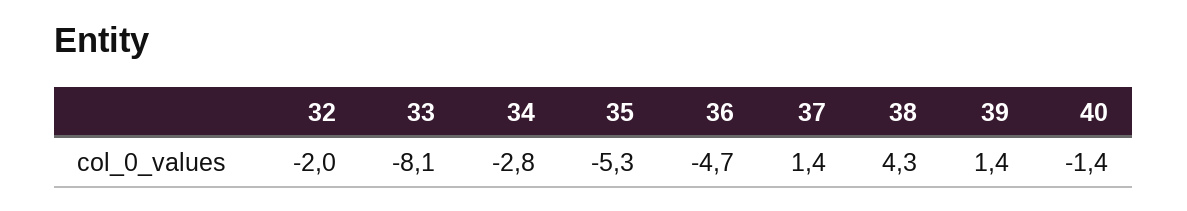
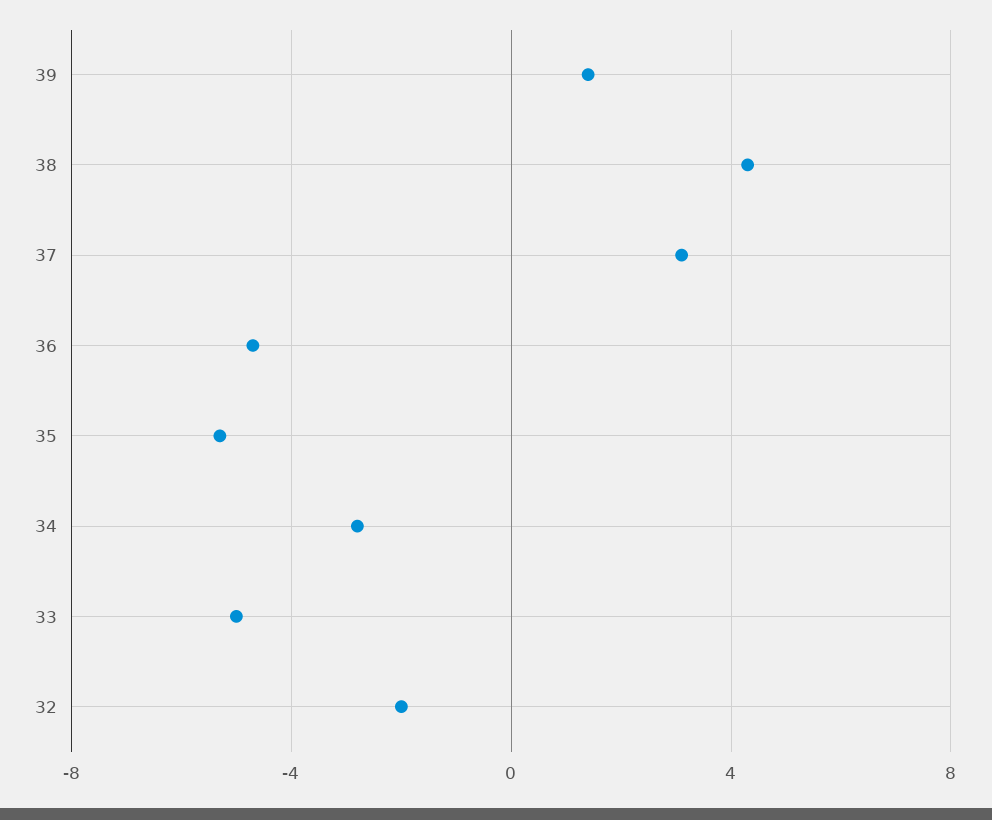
  {
    "32": -2,
-   "33": -8.1,
+   "33": -5,
    "34": -2.8,
    "35": -5.3,
    "36": -4.7,
-   "37": 1.4,
+   "37": 3,
    "38": 4.3,
-   "39": 1.4,
+   "39": 1.4
-   "40": -1.4
  }

